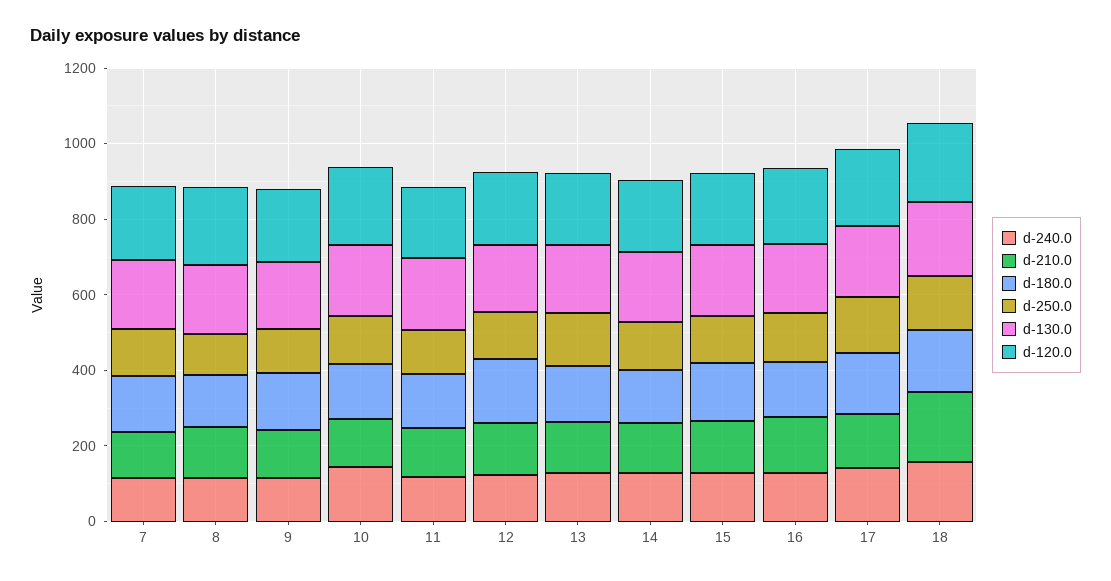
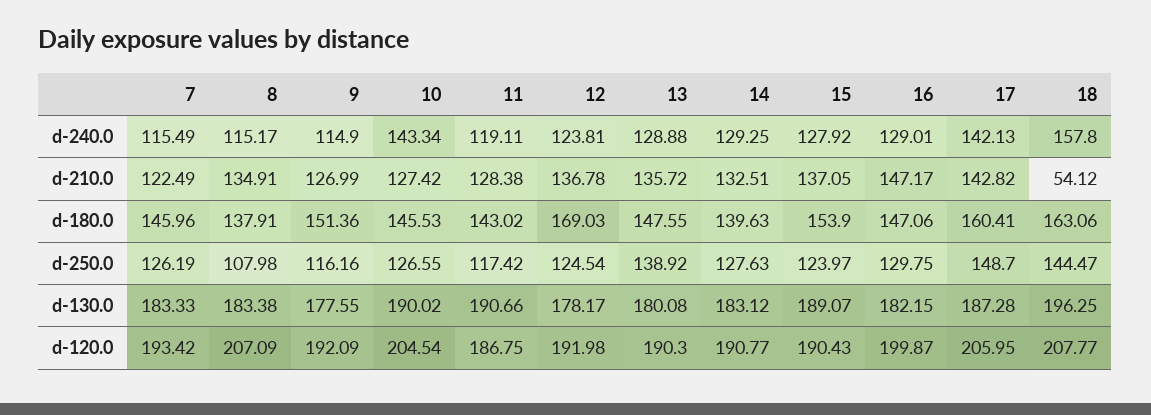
  {
    "d-240.0": {
      "7": 115.49,
      "8": 115.17,
      "9": 114.9,
      "10": 143.34,
      "11": 119.11,
      "12": 123.81,
      "13": 128.88,
      "14": 129.25,
      "15": 127.92,
      "16": 129.01,
      "17": 142.13,
      "18": 157.8
    },
    "d-210.0": {
      "7": 122.49,
      "8": 134.91,
      "9": 126.99,
      "10": 127.42,
      "11": 128.38,
      "12": 136.78,
      "13": 135.72,
      "14": 132.51,
      "15": 137.05,
      "16": 147.17,
      "17": 142.82,
-     "18": 200
+     "18": 54.12
    },
    "d-180.0": {
      "7": 145.96,
      "8": 137.91,
      "9": 151.36,
      "10": 145.53,
      "11": 143.02,
      "12": 169.03,
      "13": 147.55,
      "14": 139.63,
      "15": 153.9,
      "16": 147.06,
      "17": 160.41,
      "18": 163.06
    },
    "d-250.0": {
      "7": 126.19,
      "8": 107.98,
      "9": 116.16,
      "10": 126.55,
      "11": 117.42,
      "12": 124.54,
      "13": 138.92,
      "14": 127.63,
      "15": 123.97,
      "16": 129.75,
      "17": 148.7,
      "18": 144.47
    },
    "d-130.0": {
      "7": 183.33,
      "8": 183.38,
      "9": 177.55,
      "10": 190.02,
      "11": 190.66,
      "12": 178.17,
      "13": 180.08,
      "14": 183.12,
      "15": 189.07,
      "16": 182.15,
      "17": 187.28,
      "18": 196.25
    },
    "d-120.0": {
      "7": 193.42,
      "8": 207.09,
      "9": 192.09,
      "10": 204.54,
      "11": 186.75,
      "12": 191.98,
      "13": 190.3,
      "14": 190.77,
      "15": 190.43,
      "16": 199.87,
      "17": 205.95,
      "18": 207.77
    }
  }

